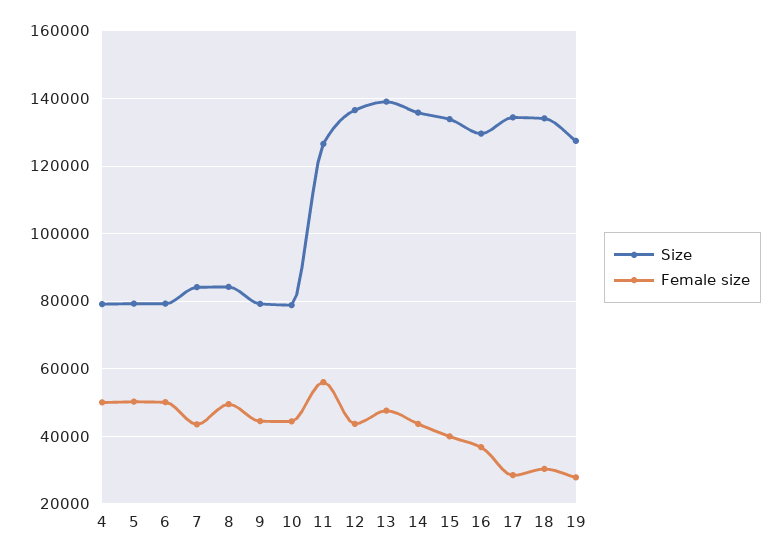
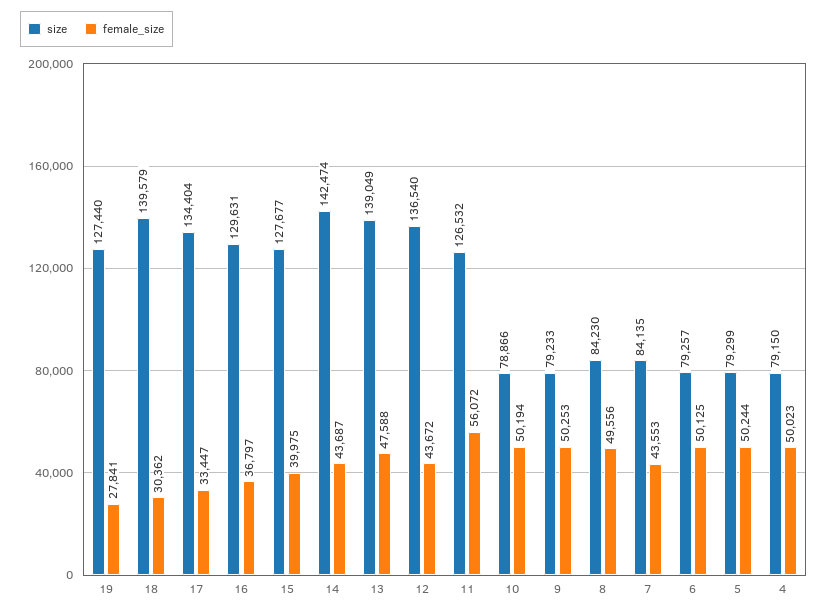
  {
    "Size": {
      "4": 79150,
      "5": 79299,
      "6": 79257,
      "7": 84135,
      "8": 84230,
      "9": 79233,
      "10": 78866,
      "11": 126532,
      "12": 136540,
      "13": 139049,
-     "14": 136000,
+     "14": 142474,
-     "15": 134000,
+     "15": 127677,
      "16": 129631,
      "17": 134404,
-     "18": 134000,
+     "18": 139579,
      "19": 127440
    },
    "Female size": {
      "4": 50023,
      "5": 50244,
      "6": 50125,
      "7": 43553,
      "8": 49556,
-     "9": 44000,
+     "9": 50253,
-     "10": 44000,
+     "10": 50194,
      "11": 56072,
      "12": 43672,
      "13": 47588,
      "14": 43687,
      "15": 39975,
      "16": 36797,
-     "17": 28000,
+     "17": 33447,
      "18": 30362,
      "19": 27841
    }
  }

